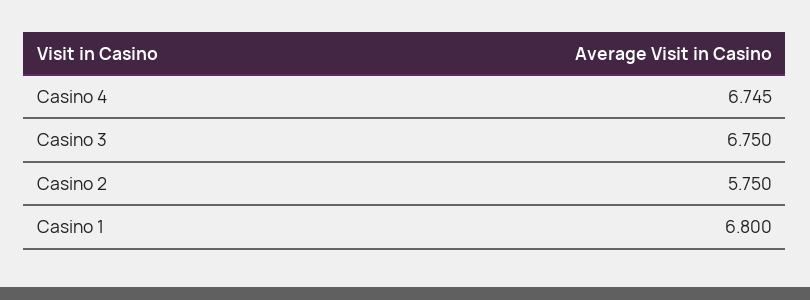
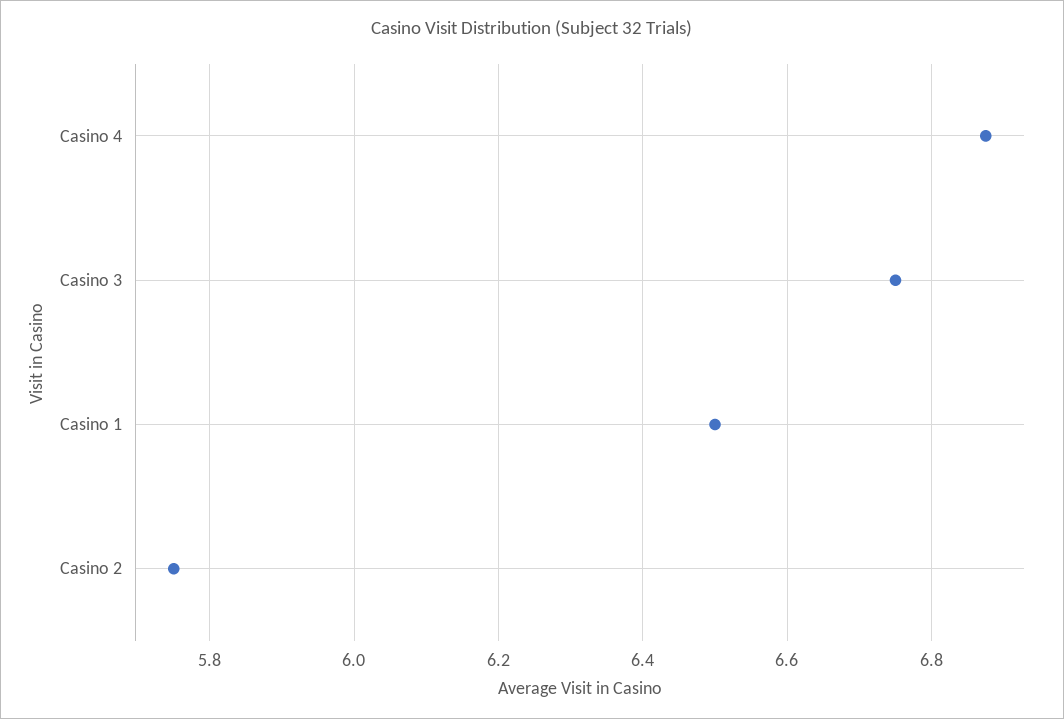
  {
-   "Casino 4": 6.745,
+   "Casino 4": 6.88,
    "Casino 3": 6.75,
    "Casino 2": 5.75,
-   "Casino 1": 6.8
+   "Casino 1": 6.5
  }

